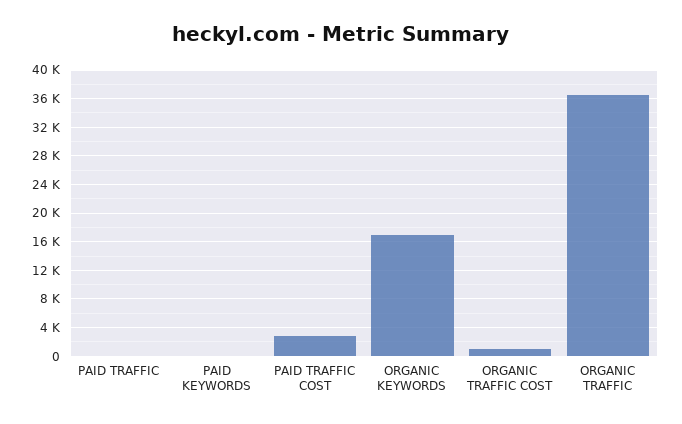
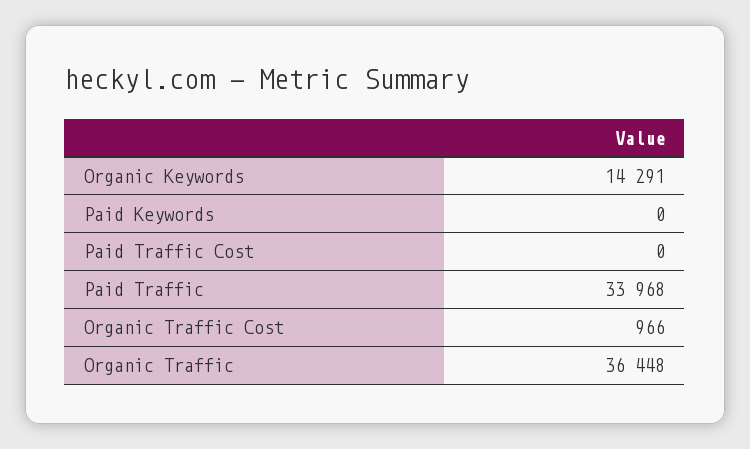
  {
-   "PAID TRAFFIC": 0,
+   "PAID TRAFFIC": 33968,
    "PAID KEYWORDS": 0,
-   "PAID TRAFFIC COST": 3000,
+   "PAID TRAFFIC COST": 0,
-   "ORGANIC KEYWORDS": 17000,
+   "ORGANIC KEYWORDS": 14291,
    "ORGANIC TRAFFIC COST": 966,
    "ORGANIC TRAFFIC": 36448
  }

